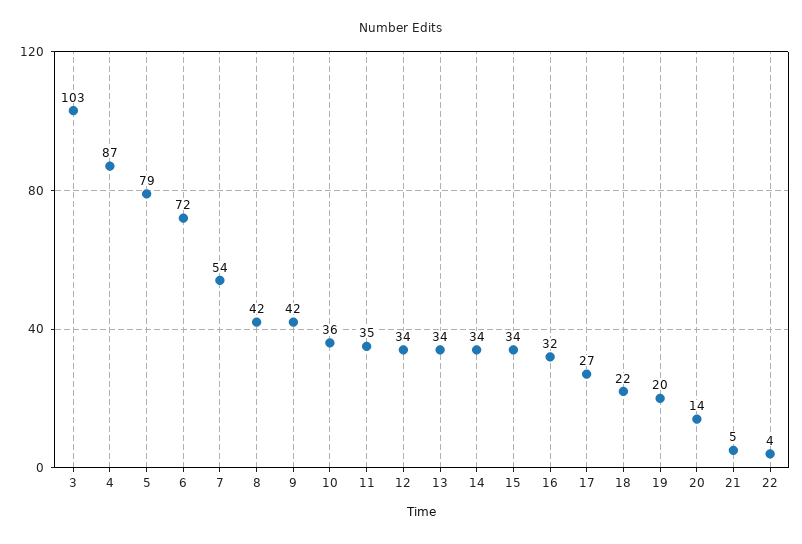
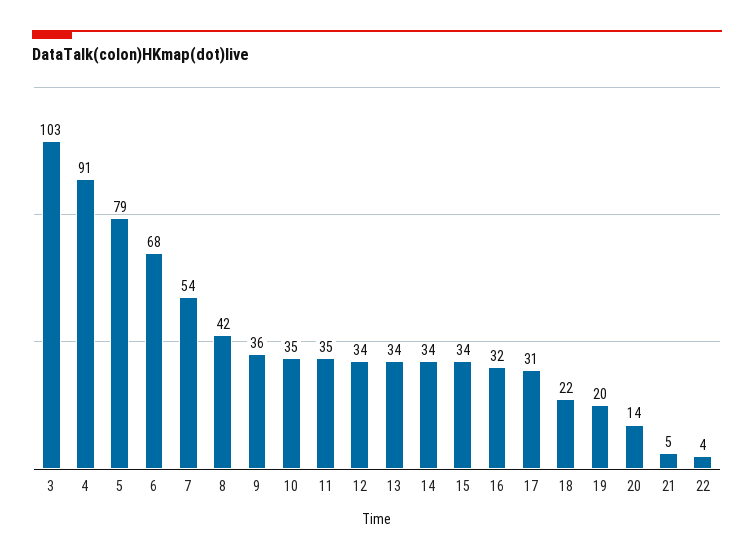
  {
    "3": 103,
-   "4": 87,
+   "4": 91,
    "5": 79,
-   "6": 72,
+   "6": 68,
    "7": 54,
    "8": 42,
-   "9": 42,
+   "9": 36,
-   "10": 36,
+   "10": 35,
    "11": 35,
    "12": 34,
    "13": 34,
    "14": 34,
    "15": 34,
    "16": 32,
-   "17": 27,
+   "17": 31,
    "18": 22,
    "19": 20,
    "20": 14,
    "21": 5,
    "22": 4
  }

